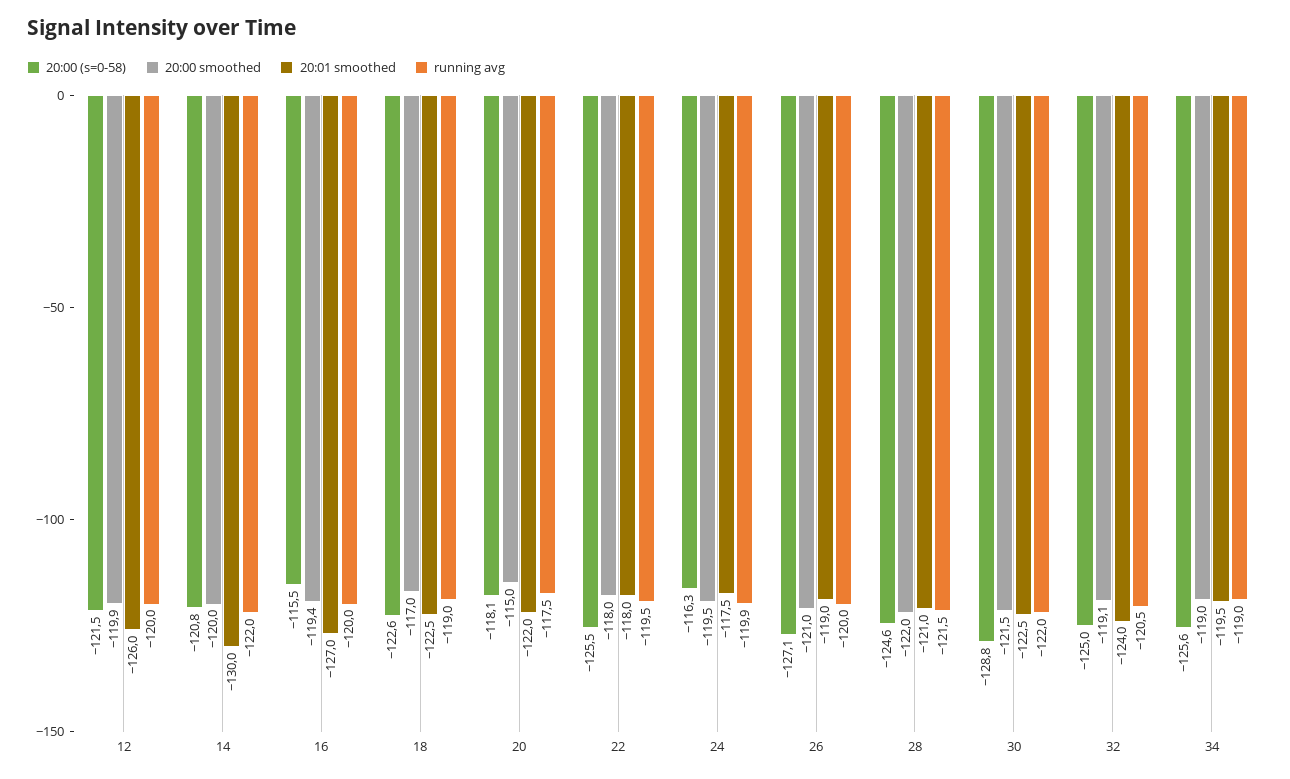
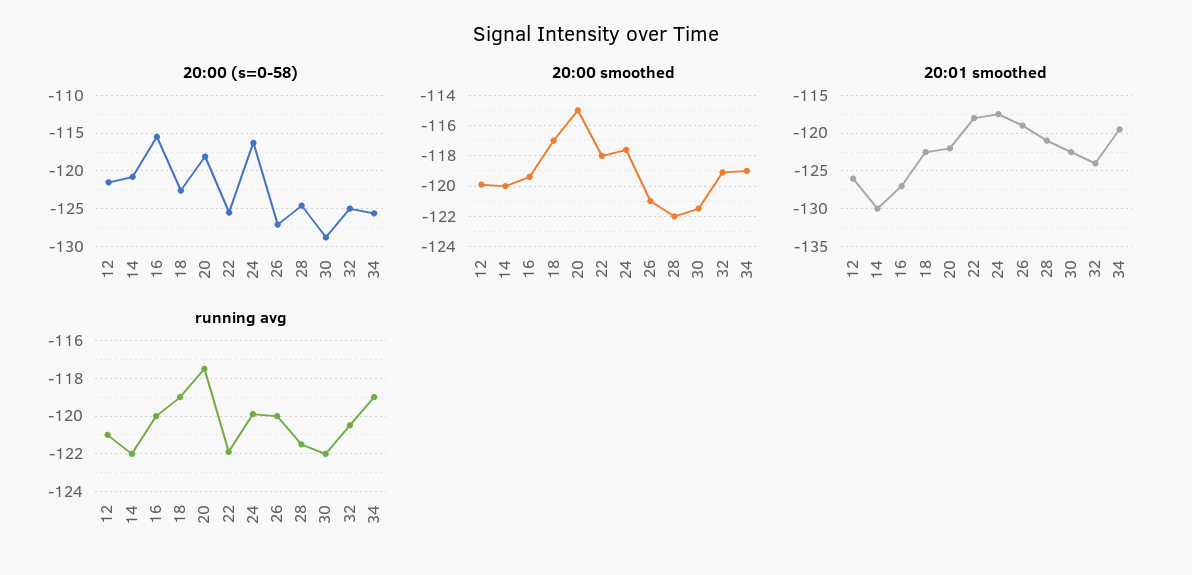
  {
    "20:00 (s=0-58)": {
      "12": -121.5,
      "14": -120.8,
      "16": -115.5,
      "18": -122.6,
      "20": -118.1,
      "22": -125.5,
      "24": -116.3,
      "26": -127.1,
      "28": -124.6,
      "30": -128.8,
      "32": -125,
      "34": -125.6
    },
    "20:00 smoothed": {
      "12": -119.9,
      "14": -120,
      "16": -119.4,
      "18": -117,
      "20": -115,
      "22": -118,
-     "24": -119.5,
+     "24": -117.5,
      "26": -121,
      "28": -122,
      "30": -121.5,
      "32": -119.1,
      "34": -119
    },
    "20:01 smoothed": {
      "12": -126,
      "14": -130,
      "16": -127,
      "18": -122.5,
      "20": -122,
      "22": -118,
      "24": -117.5,
      "26": -119,
      "28": -121,
      "30": -122.5,
      "32": -124,
      "34": -119.5
    },
    "running avg": {
-     "12": -120,
+     "12": -121,
      "14": -122,
      "16": -120,
      "18": -119,
      "20": -117.5,
-     "22": -119.5,
+     "22": -122,
      "24": -119.9,
      "26": -120,
      "28": -121.5,
      "30": -122,
      "32": -120.5,
      "34": -119
    }
  }

